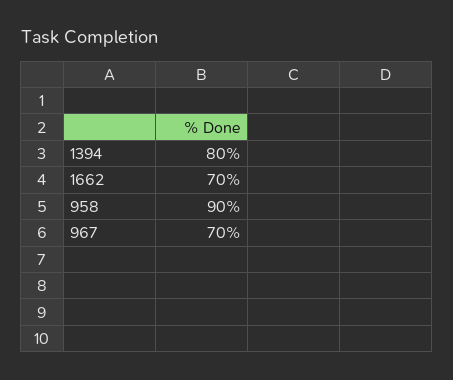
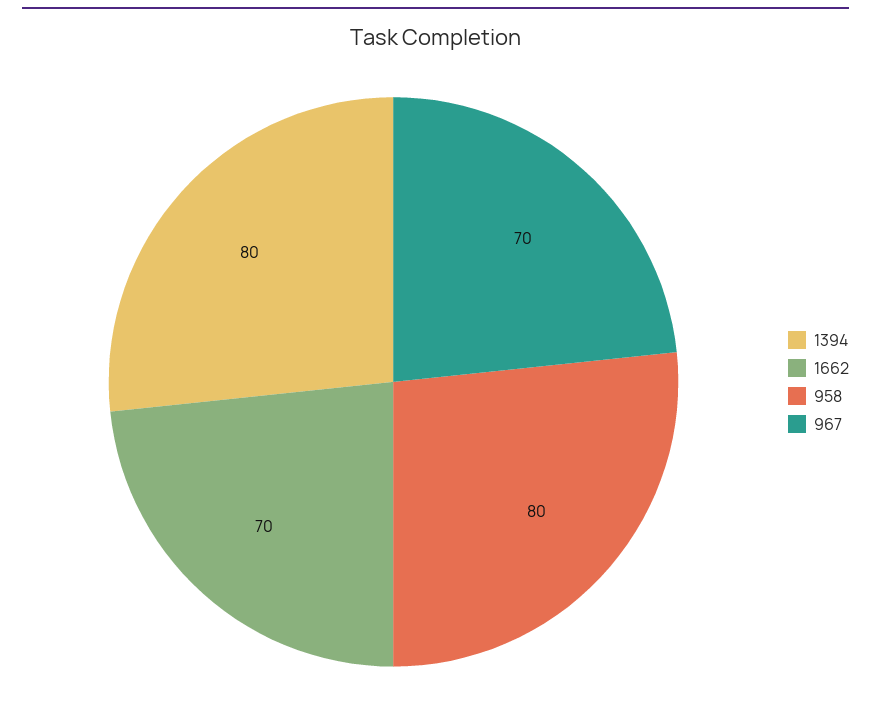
  {
    "1394": 80,
    "1662": 70,
-   "958": 90,
+   "958": 80,
    "967": 70
  }

